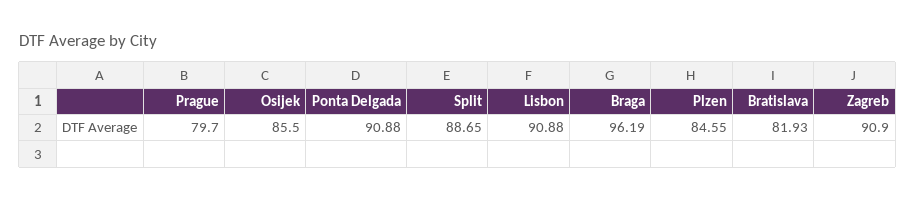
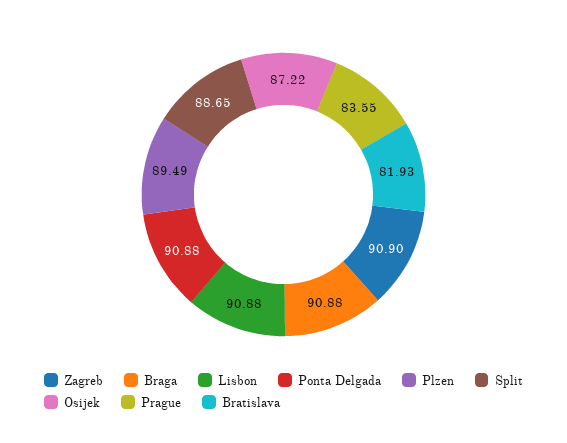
  {
-   "Prague": 79.7,
+   "Prague": 83.55,
-   "Osijek": 85.5,
+   "Osijek": 87.22,
    "Ponta Delgada": 90.88,
    "Split": 88.65,
    "Lisbon": 90.88,
-   "Braga": 96.19,
+   "Braga": 90.88,
-   "Plzen": 84.55,
+   "Plzen": 89.49,
    "Bratislava": 81.93,
    "Zagreb": 90.9
  }

